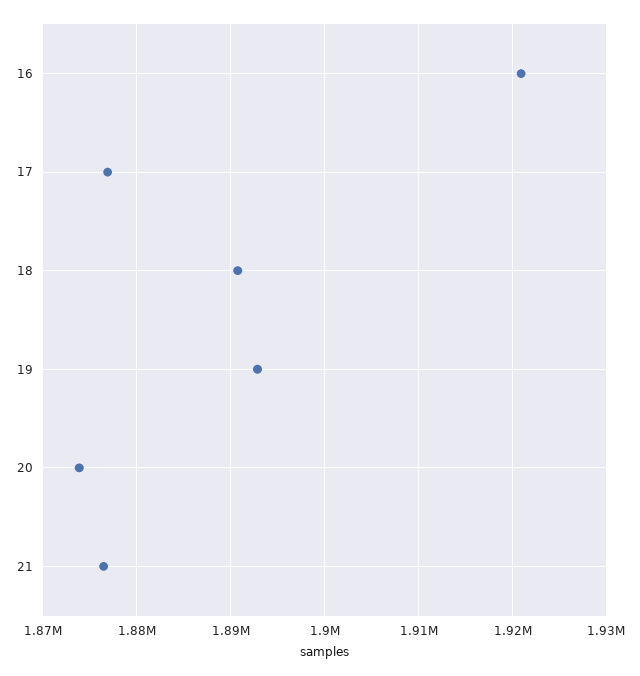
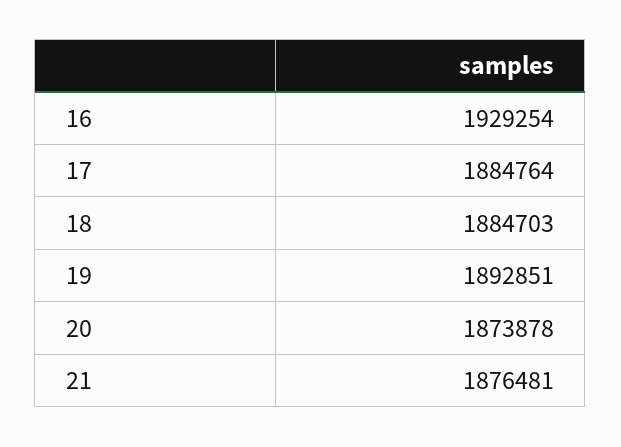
  {
-   "16": 1921000,
+   "16": 1929254,
-   "17": 1877000,
+   "17": 1884764,
-   "18": 1891000,
+   "18": 1884703,
    "19": 1892851,
    "20": 1873878,
    "21": 1876481
  }

